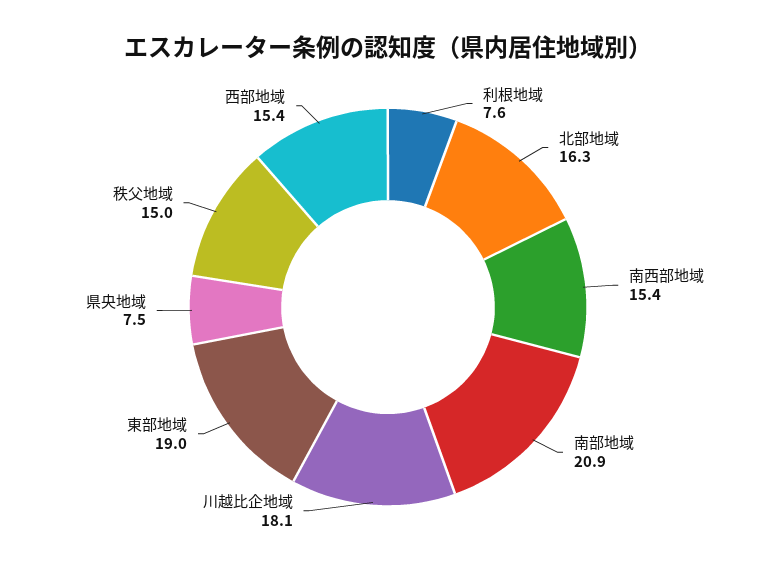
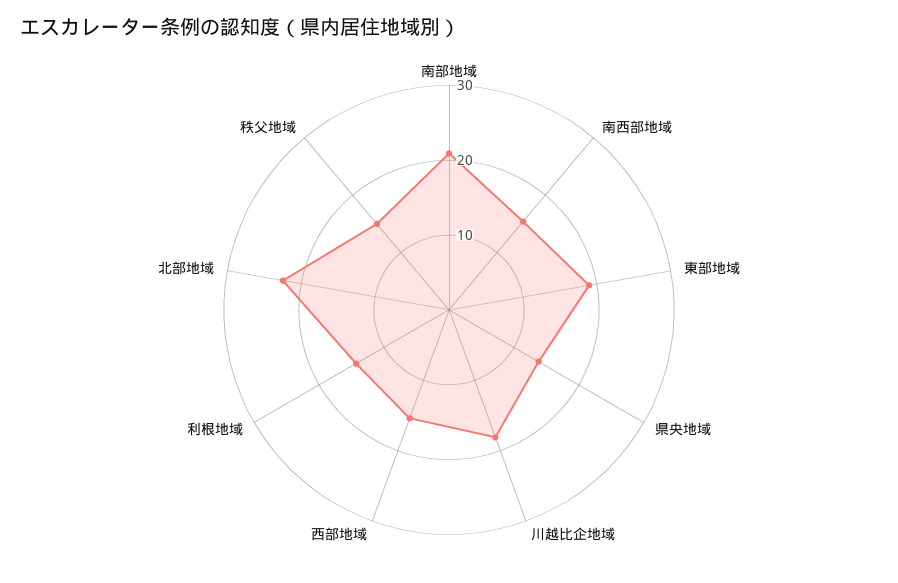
  {
-   "利根地域": 7.6,
+   "利根地域": 14,
-   "北部地域": 16.3,
+   "北部地域": 22,
    "南西部地域": 15.4,
    "南部地域": 20.9,
    "川越比企地域": 18.1,
    "東部地域": 19,
-   "県央地域": 7.5,
+   "県央地域": 14,
    "秩父地域": 15,
    "西部地域": 15.4
  }

